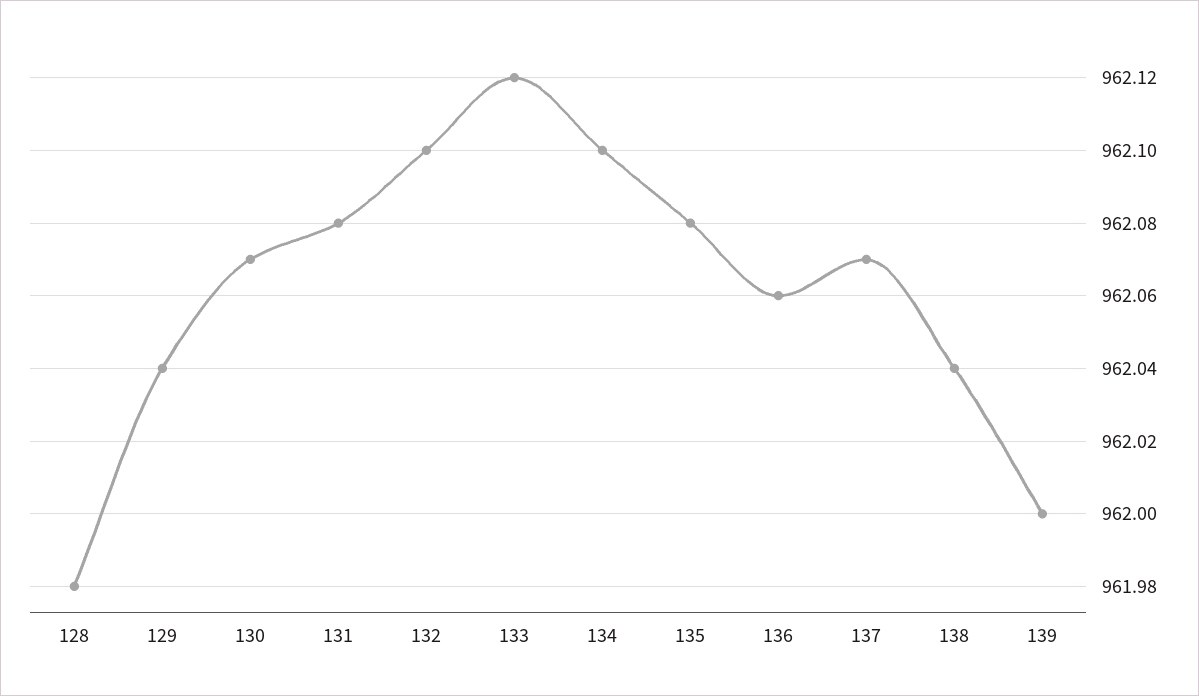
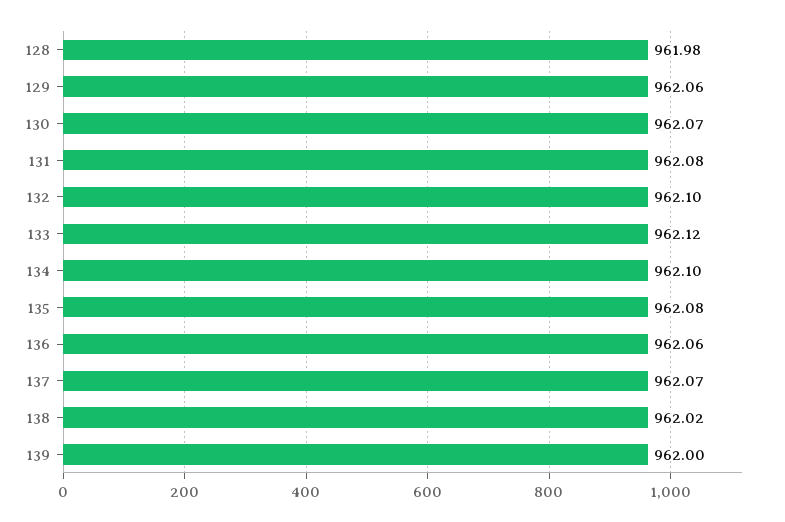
  {
    "128": 961.98,
-   "129": 962.04,
+   "129": 962.06,
    "130": 962.07,
    "131": 962.08,
    "132": 962.1,
    "133": 962.12,
    "134": 962.1,
    "135": 962.08,
    "136": 962.06,
    "137": 962.07,
-   "138": 962.04,
+   "138": 962.02,
    "139": 962
  }

